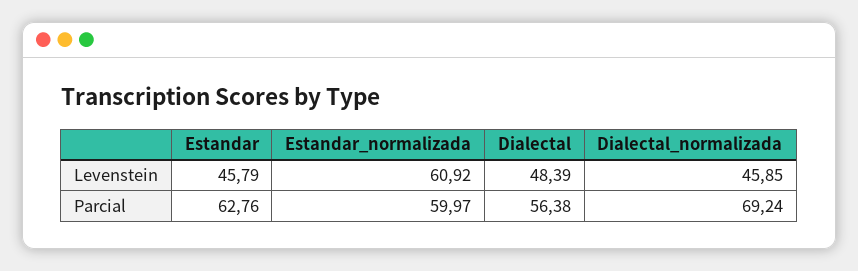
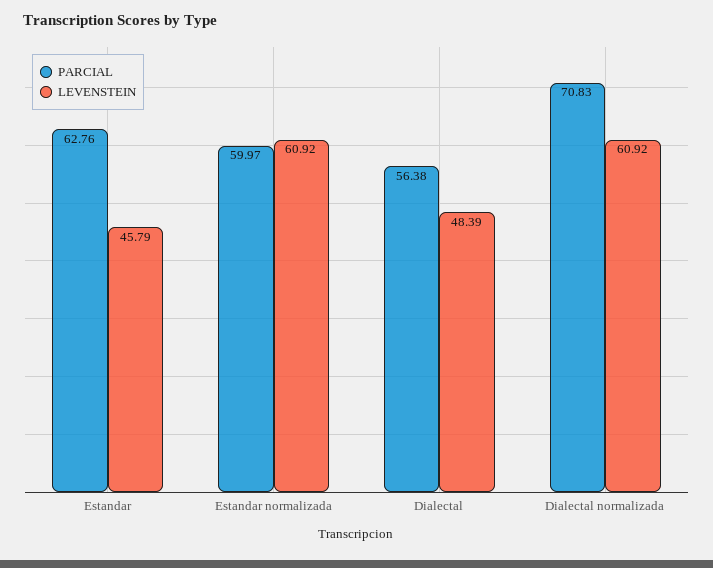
  {
    "Levenstein": {
      "Estandar": 45.79,
      "Estandar_normalizada": 60.92,
      "Dialectal": 48.39,
-     "Dialectal_normalizada": 45.85
+     "Dialectal_normalizada": 60.92
    },
    "Parcial": {
      "Estandar": 62.76,
      "Estandar_normalizada": 59.97,
      "Dialectal": 56.38,
-     "Dialectal_normalizada": 69.24
+     "Dialectal_normalizada": 70.83
    }
  }

